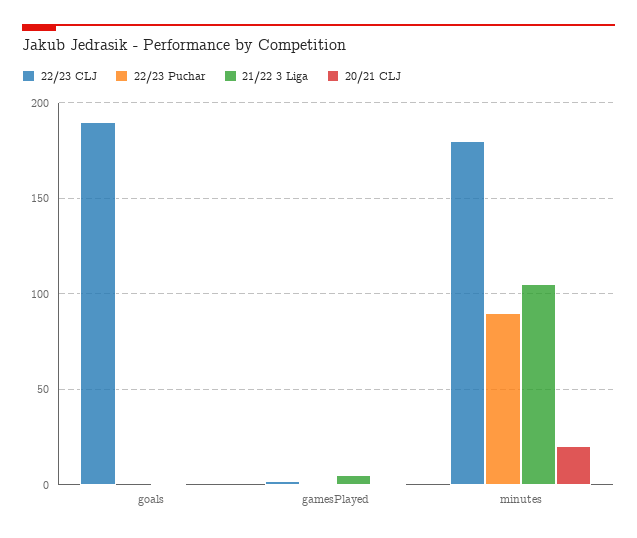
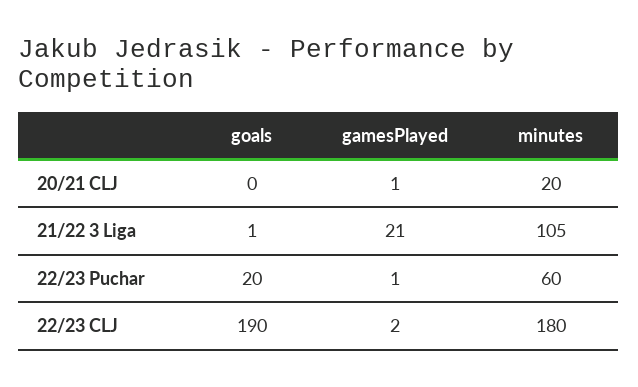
  {
    "22/23 CLJ": {
      "goals": 190,
      "gamesPlayed": 2,
      "minutes": 180
    },
    "22/23 Puchar": {
-     "goals": 0,
+     "goals": 20,
      "gamesPlayed": 1,
-     "minutes": 90
+     "minutes": 60
    },
    "21/22 3 Liga": {
      "goals": 1,
-     "gamesPlayed": 5,
+     "gamesPlayed": 21,
      "minutes": 105
    },
    "20/21 CLJ": {
      "goals": 0,
      "gamesPlayed": 1,
      "minutes": 20
    }
  }

